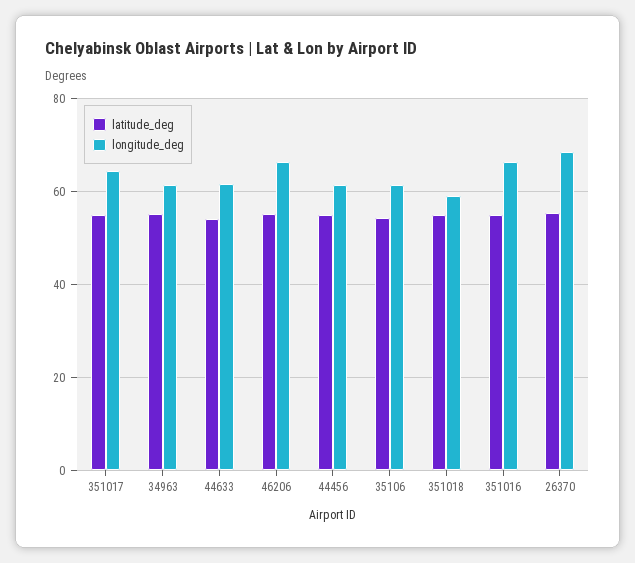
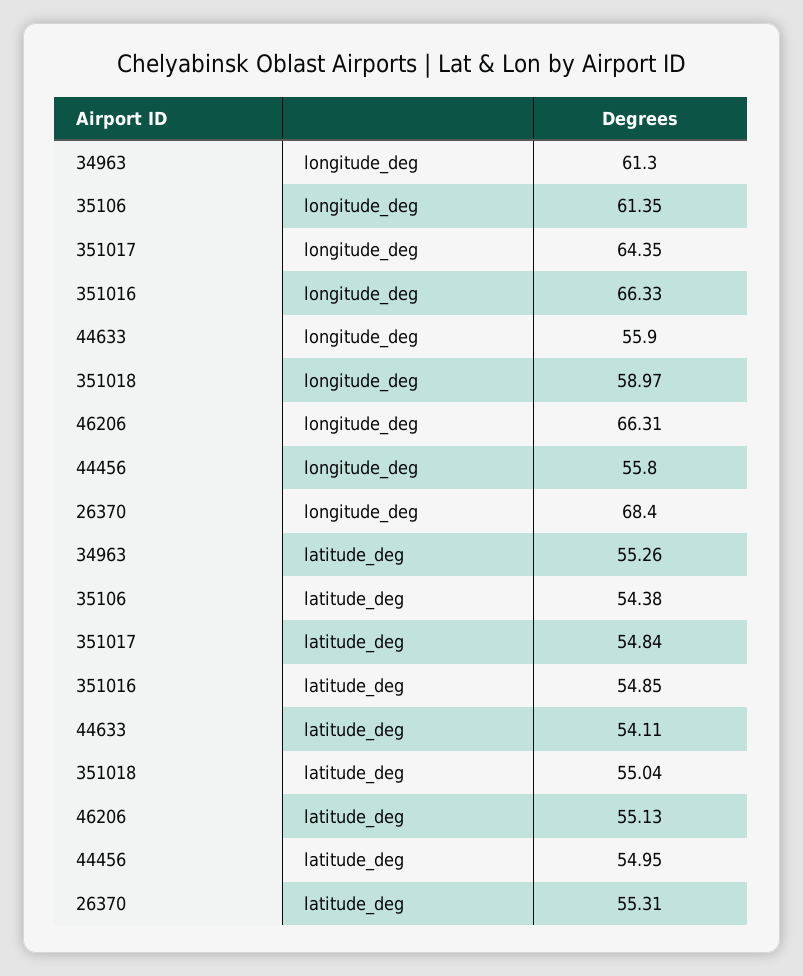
  {
    "latitude_deg": {
      "351017": 54.84,
      "34963": 55.26,
      "44633": 54.11,
      "46206": 55.13,
      "44456": 54.95,
      "35106": 54.38,
      "351018": 55.04,
      "351016": 54.85,
      "26370": 55.31
    },
    "longitude_deg": {
      "351017": 64.35,
      "34963": 61.3,
-     "44633": 62,
+     "44633": 55.9,
      "46206": 66.31,
-     "44456": 62,
+     "44456": 55.8,
      "35106": 61.35,
      "351018": 58.97,
      "351016": 66.33,
      "26370": 68.4
    }
  }

